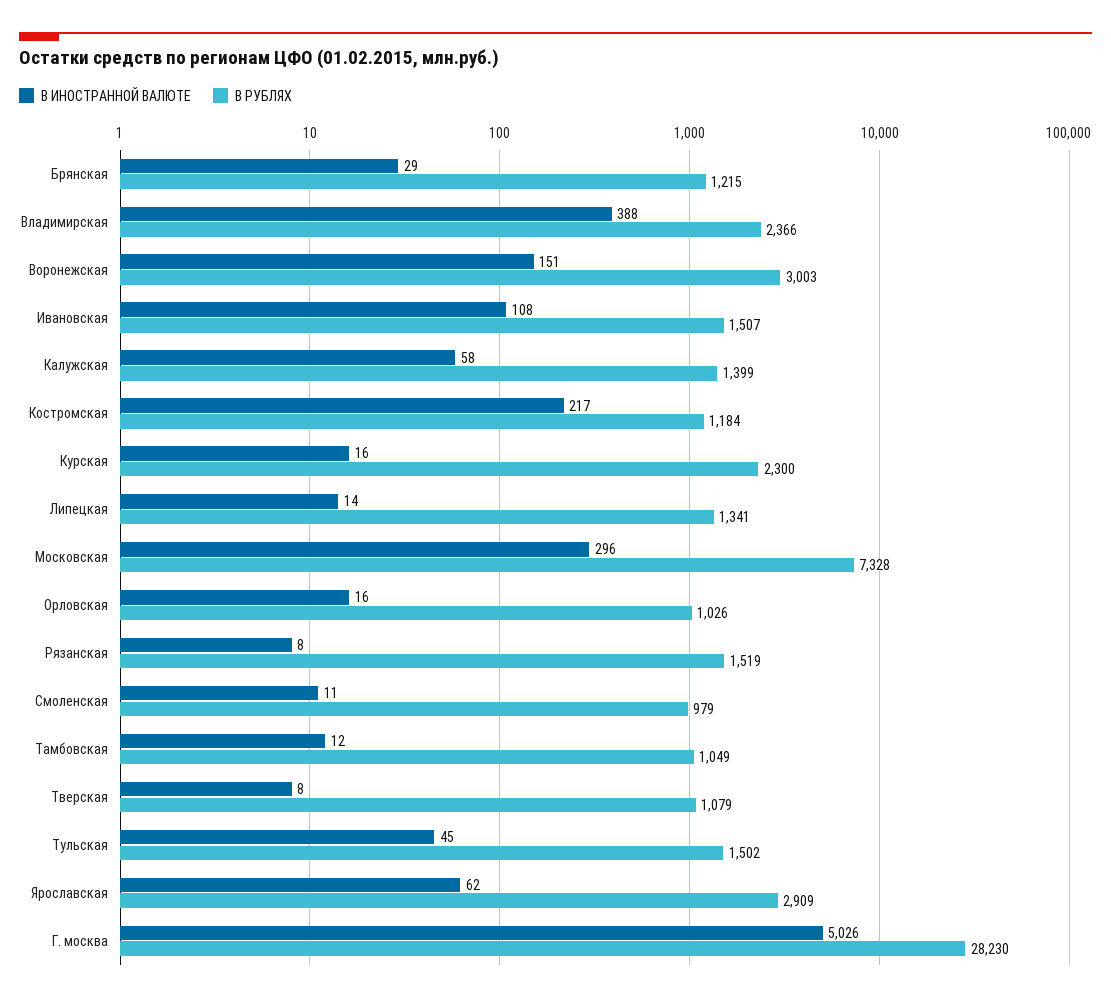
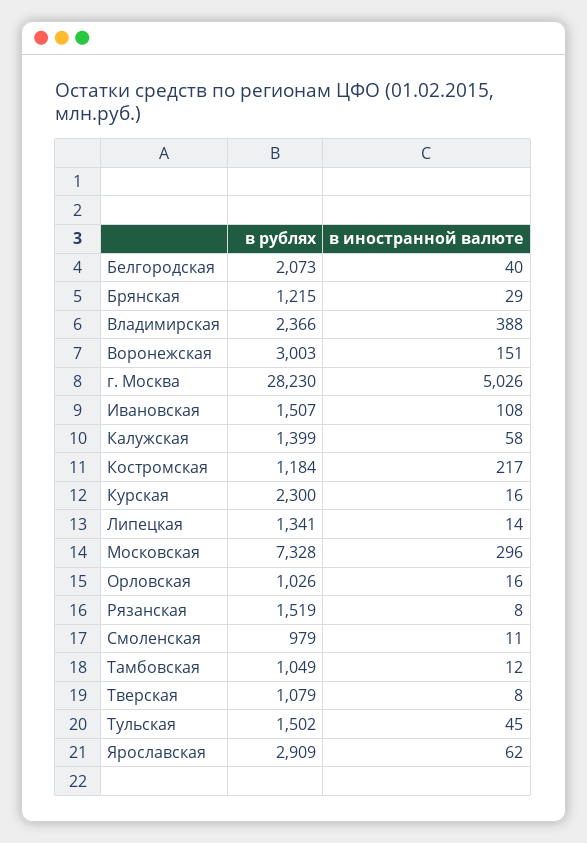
  {
    "В ИНОСТРАННОЙ ВАЛЮТЕ": {
      "Брянская": 29,
      "Владимирская": 388,
      "Воронежская": 151,
      "Ивановская": 108,
      "Калужская": 58,
      "Костромская": 217,
      "Курская": 16,
      "Липецкая": 14,
      "Московская": 296,
      "Орловская": 16,
      "Рязанская": 8,
      "Смоленская": 11,
      "Тамбовская": 12,
      "Тверская": 8,
      "Тульская": 45,
      "Ярославская": 62,
-     "Г. москва": 5026
+     "Г. москва": 5026,
+     "Белгородская": 40
    },
    "В РУБЛЯХ": {
      "Брянская": 1215,
      "Владимирская": 2366,
      "Воронежская": 3003,
      "Ивановская": 1507,
      "Калужская": 1399,
      "Костромская": 1184,
      "Курская": 2300,
      "Липецкая": 1341,
      "Московская": 7328,
      "Орловская": 1026,
      "Рязанская": 1519,
      "Смоленская": 979,
      "Тамбовская": 1049,
      "Тверская": 1079,
      "Тульская": 1502,
      "Ярославская": 2909,
-     "Г. москва": 28230
+     "Г. москва": 28230,
+     "Белгородская": 2073
    }
  }

